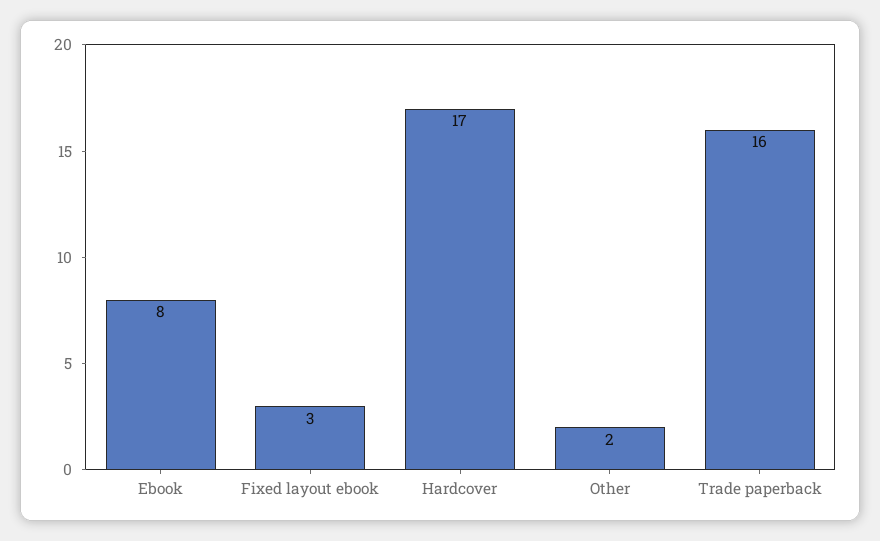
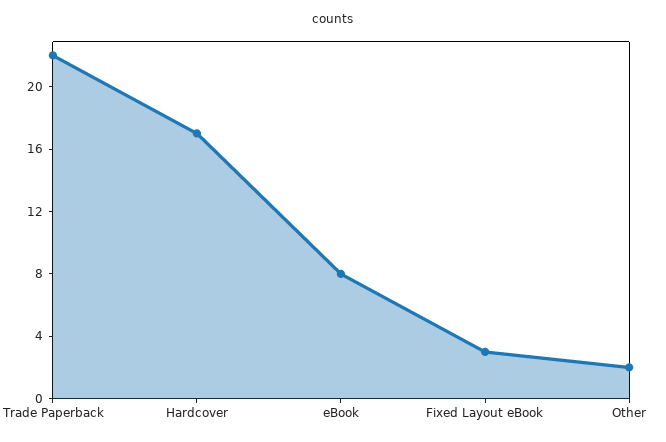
  {
    "Ebook": 8,
    "Fixed layout ebook": 3,
    "Hardcover": 17,
    "Other": 2,
-   "Trade paperback": 16
+   "Trade paperback": 22
  }

